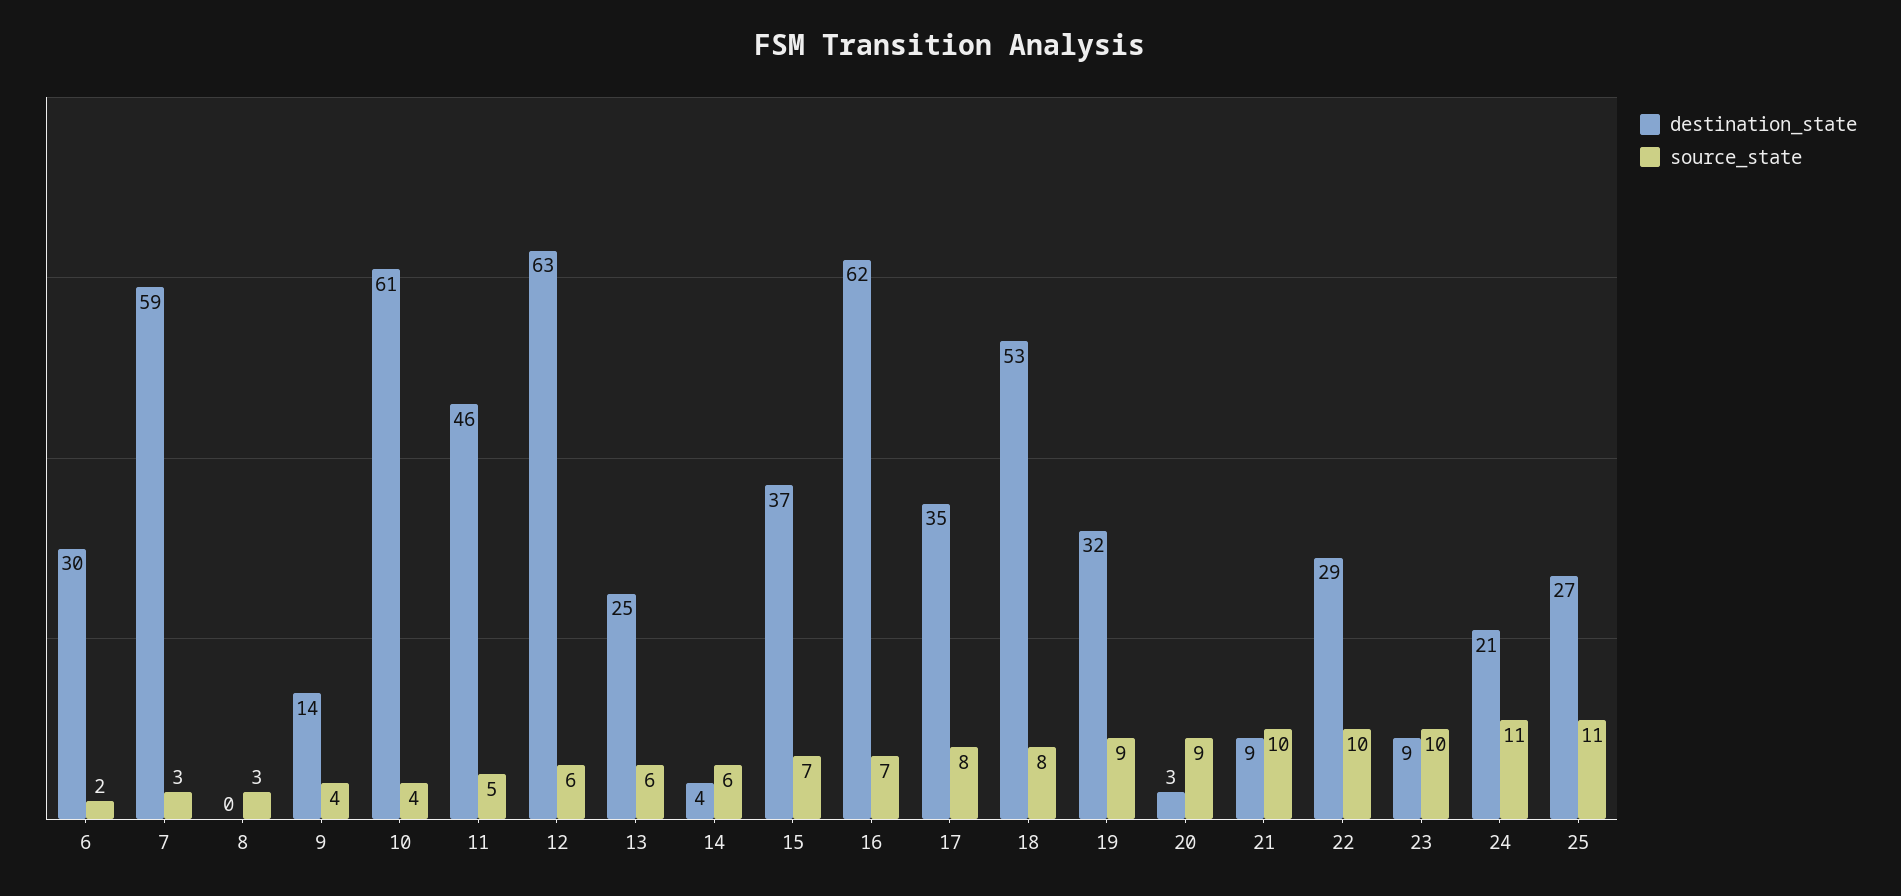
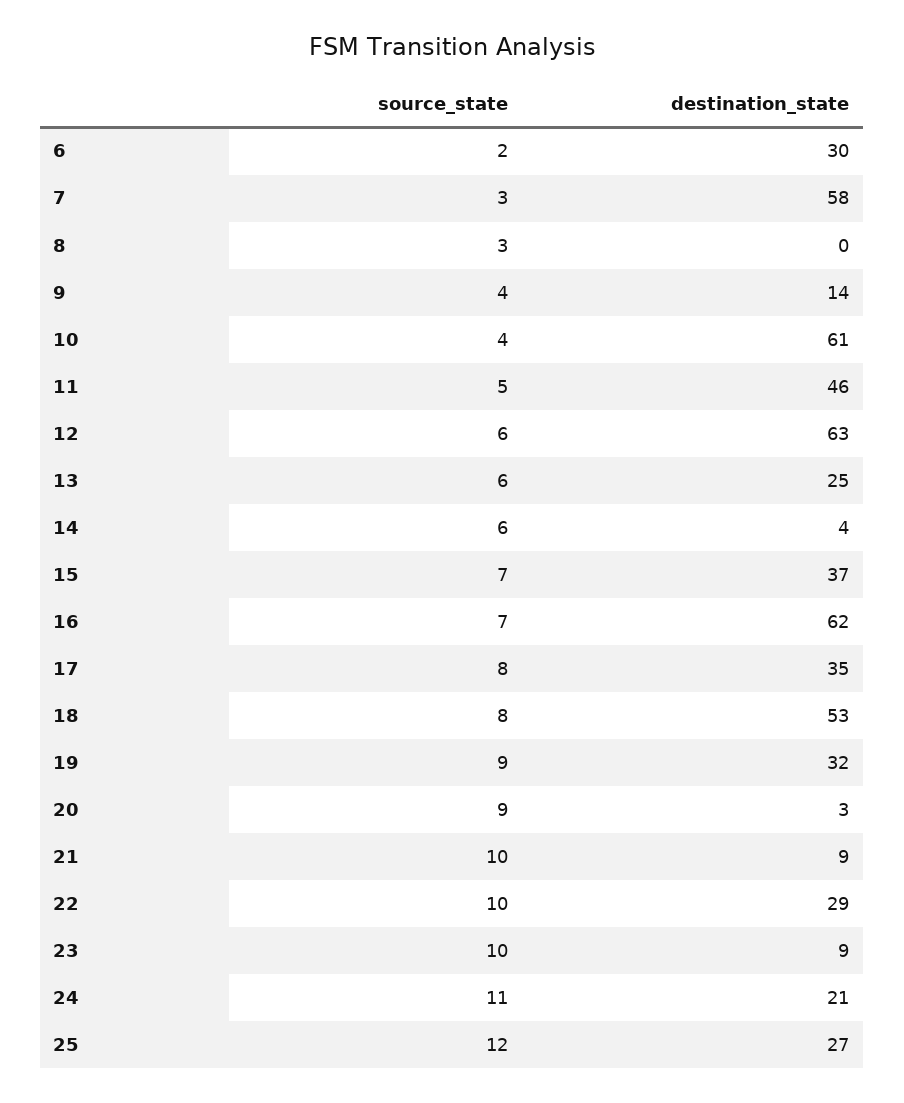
  {
    "destination_state": {
      "6": 30,
-     "7": 59,
+     "7": 58,
      "8": 0,
      "9": 14,
      "10": 61,
      "11": 46,
      "12": 63,
      "13": 25,
      "14": 4,
      "15": 37,
      "16": 62,
      "17": 35,
      "18": 53,
      "19": 32,
      "20": 3,
      "21": 9,
      "22": 29,
      "23": 9,
      "24": 21,
      "25": 27
    },
    "source_state": {
      "6": 2,
      "7": 3,
      "8": 3,
      "9": 4,
      "10": 4,
      "11": 5,
      "12": 6,
      "13": 6,
      "14": 6,
      "15": 7,
      "16": 7,
      "17": 8,
      "18": 8,
      "19": 9,
      "20": 9,
      "21": 10,
      "22": 10,
      "23": 10,
      "24": 11,
-     "25": 11
+     "25": 12
    }
  }

